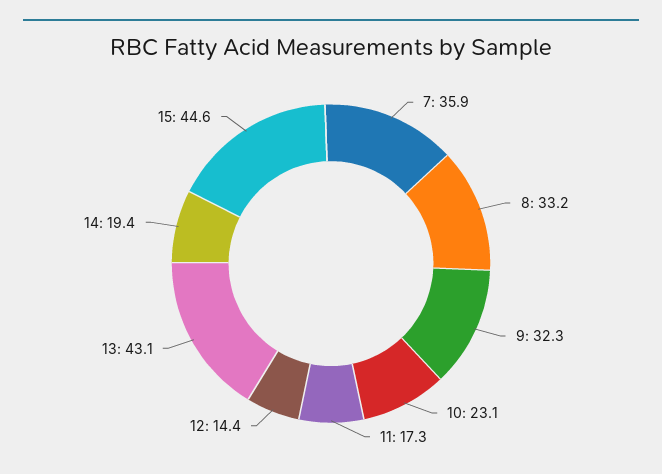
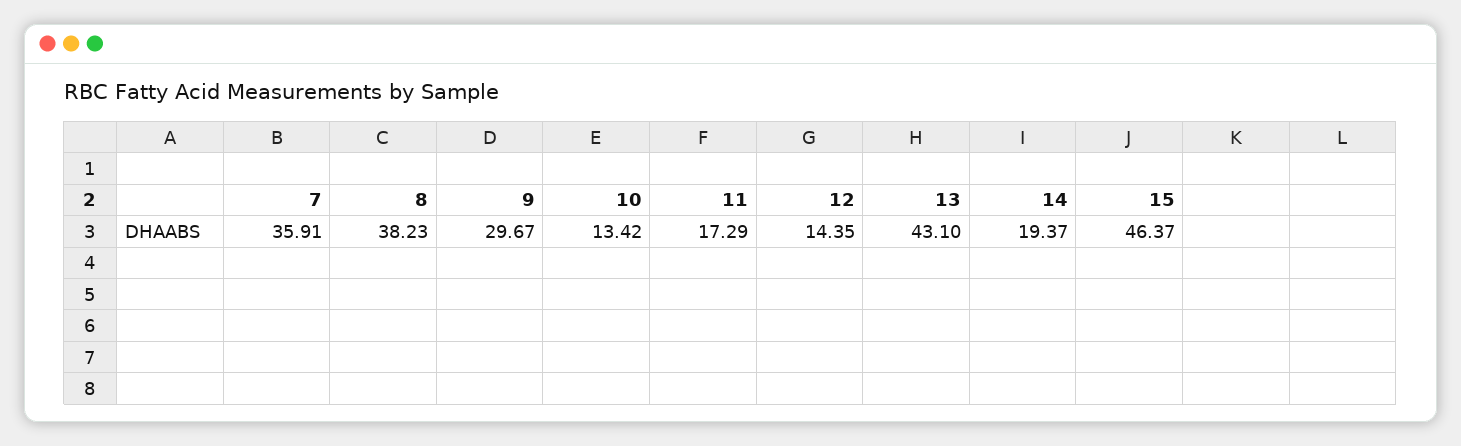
  {
    "7": 35.91,
-   "8": 33.2,
+   "8": 38.23,
-   "9": 32.3,
+   "9": 29.67,
-   "10": 23.1,
+   "10": 13.42,
    "11": 17.29,
    "12": 14.35,
    "13": 43.1,
    "14": 19.37,
-   "15": 44.6
+   "15": 46.37
  }

